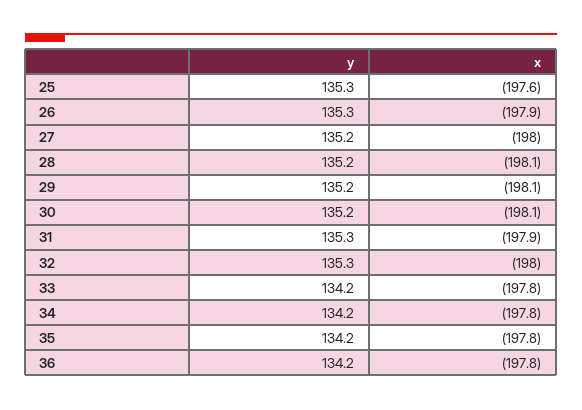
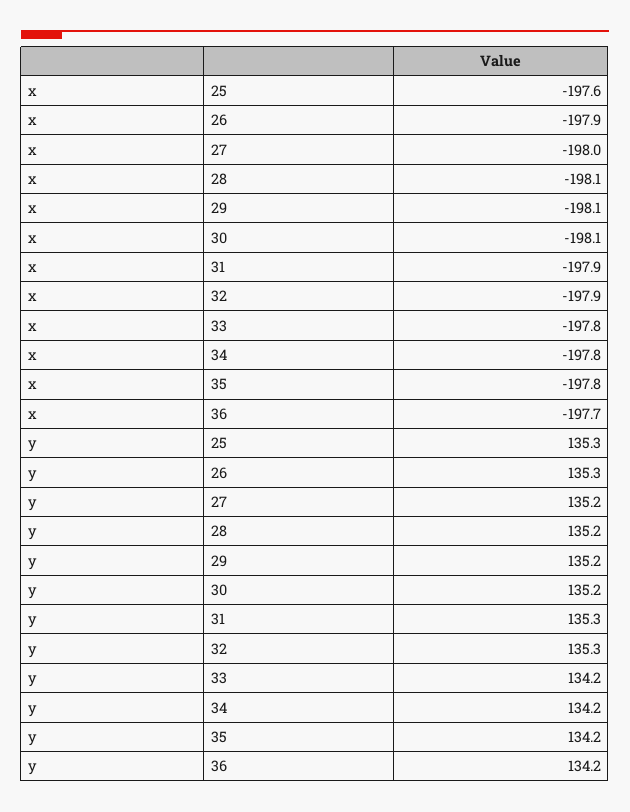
  {
    "y": {
      "25": 135.3,
      "26": 135.3,
      "27": 135.2,
      "28": 135.2,
      "29": 135.2,
      "30": 135.2,
      "31": 135.3,
      "32": 135.3,
      "33": 134.2,
      "34": 134.2,
      "35": 134.2,
      "36": 134.2
    },
    "x": {
      "25": -197.6,
      "26": -197.9,
      "27": -198,
      "28": -198.1,
      "29": -198.1,
      "30": -198.1,
      "31": -197.9,
-     "32": -198,
+     "32": -197.9,
      "33": -197.8,
      "34": -197.8,
      "35": -197.8,
-     "36": -197.8
+     "36": -197.7
    }
  }

